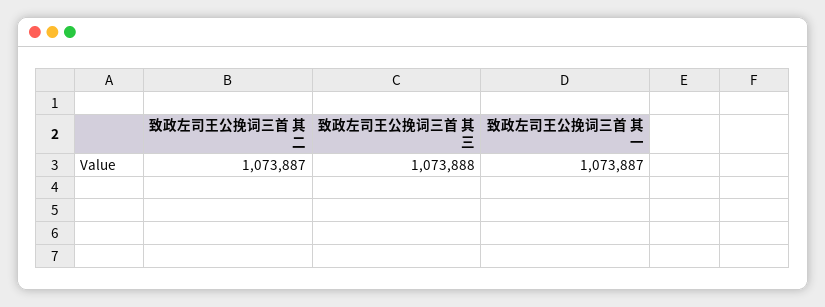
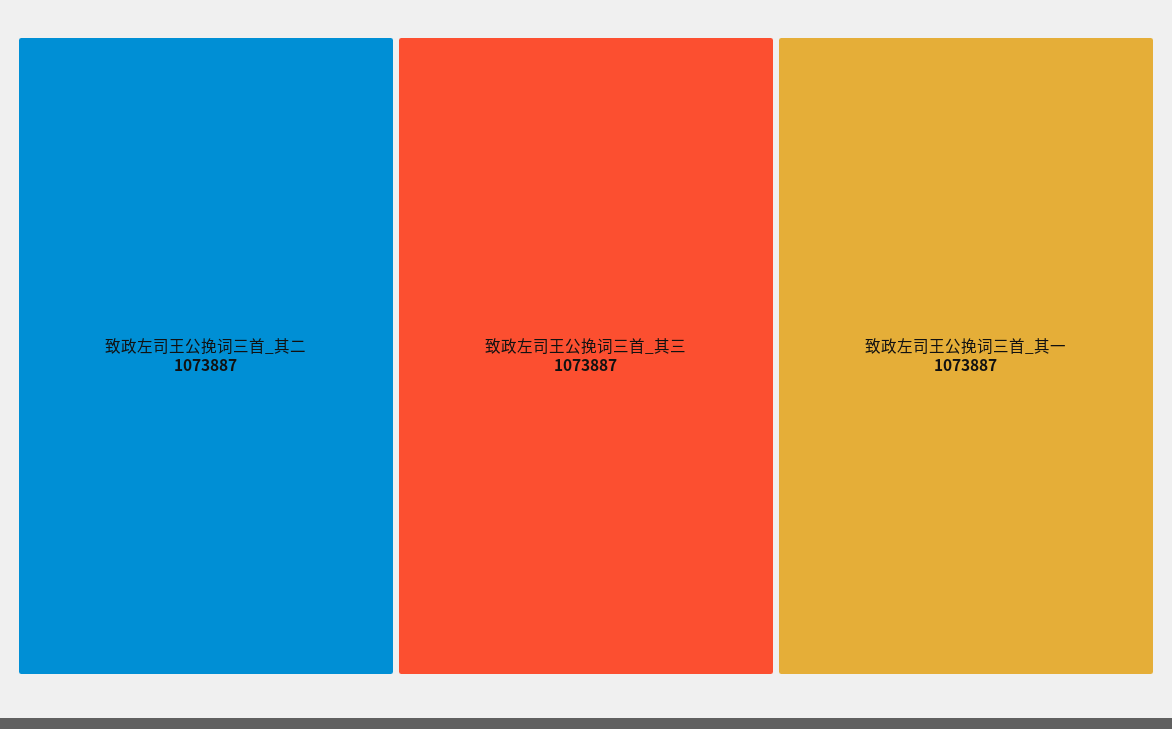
  {
    "致政左司王公挽词三首 其二": 1073887,
-   "致政左司王公挽词三首 其三": 1073888,
+   "致政左司王公挽词三首 其三": 1073887,
    "致政左司王公挽词三首 其一": 1073887
  }

